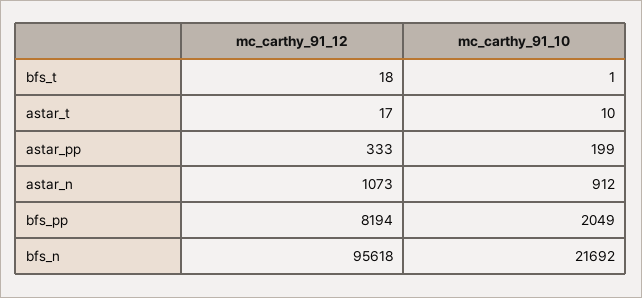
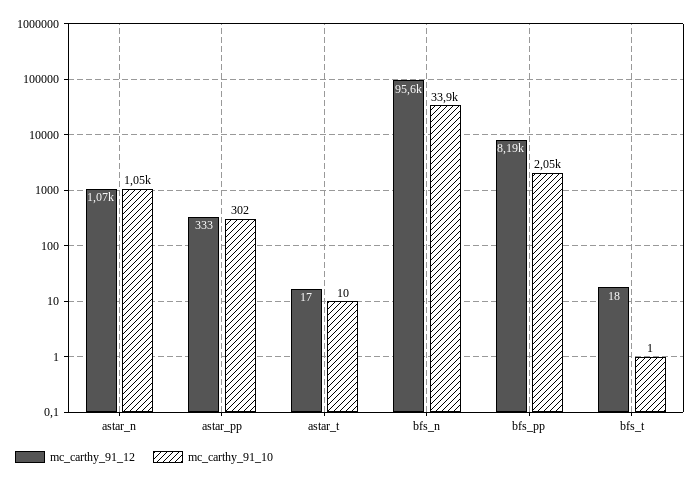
  {
    "mc_carthy_91_12": {
      "bfs_t": 18,
      "astar_t": 17,
      "astar_pp": 333,
      "astar_n": 1073,
      "bfs_pp": 8194,
      "bfs_n": 95618
    },
    "mc_carthy_91_10": {
      "bfs_t": 1,
      "astar_t": 10,
-     "astar_pp": 199,
+     "astar_pp": 302,
-     "astar_n": 912,
+     "astar_n": 1050,
      "bfs_pp": 2049,
-     "bfs_n": 21692
+     "bfs_n": 33900
    }
  }

